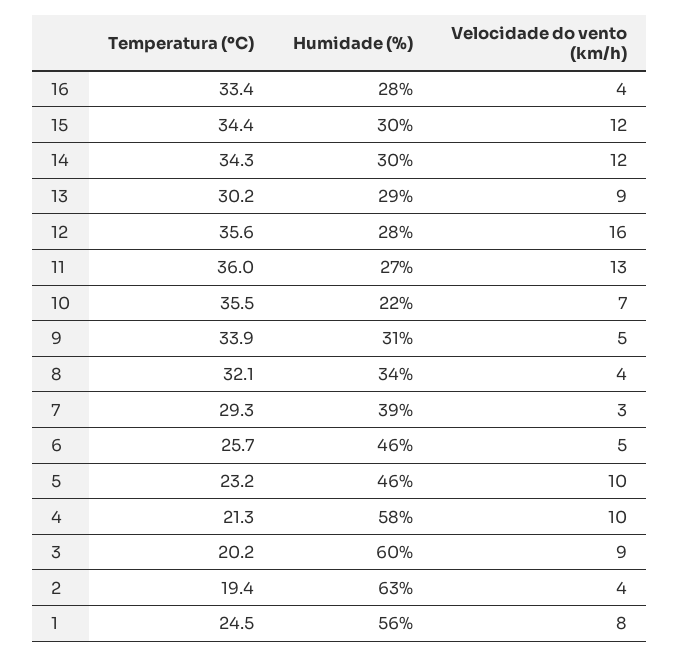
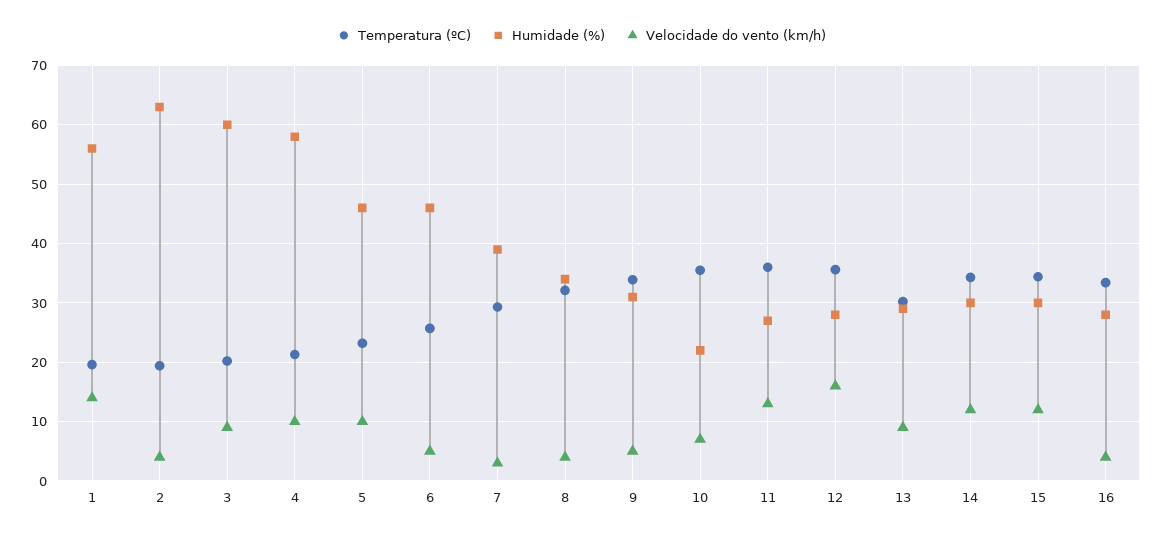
  {
    "Temperatura (ºC)": {
      "16": 33.4,
      "15": 34.4,
      "14": 34.3,
      "13": 30.2,
      "12": 35.6,
      "11": 36,
      "10": 35.5,
      "9": 33.9,
      "8": 32.1,
      "7": 29.3,
      "6": 25.7,
      "5": 23.2,
      "4": 21.3,
      "3": 20.2,
      "2": 19.4,
-     "1": 24.5
+     "1": 20
    },
    "Humidade (%)": {
      "16": 28,
      "15": 30,
      "14": 30,
      "13": 29,
      "12": 28,
      "11": 27,
      "10": 22,
      "9": 31,
      "8": 34,
      "7": 39,
      "6": 46,
      "5": 46,
      "4": 58,
      "3": 60,
      "2": 63,
      "1": 56
    },
    "Velocidade do vento (km/h)": {
      "16": 4,
      "15": 12,
      "14": 12,
      "13": 9,
      "12": 16,
      "11": 13,
      "10": 7,
      "9": 5,
      "8": 4,
      "7": 3,
      "6": 5,
      "5": 10,
      "4": 10,
      "3": 9,
      "2": 4,
-     "1": 8
+     "1": 14
    }
  }

